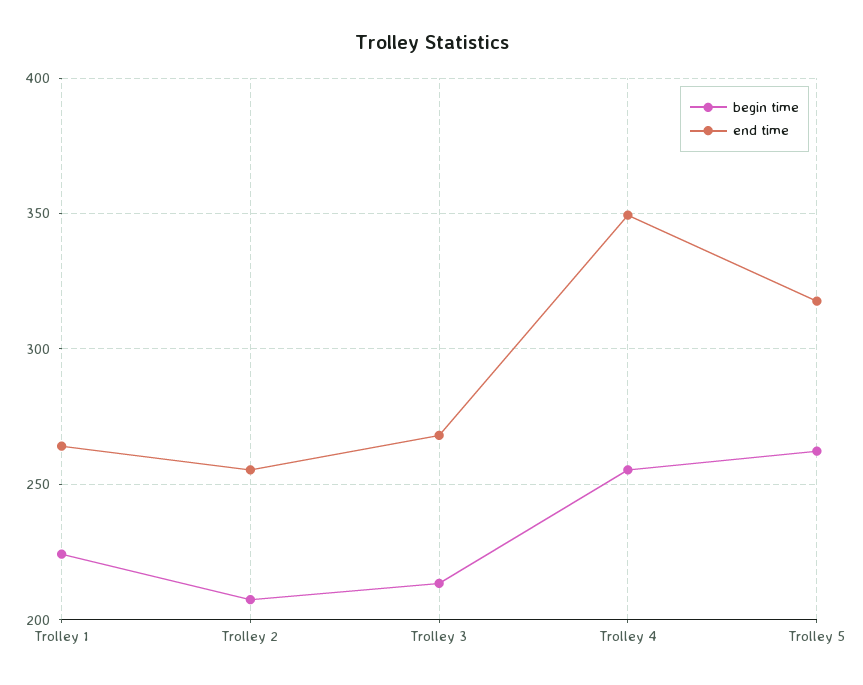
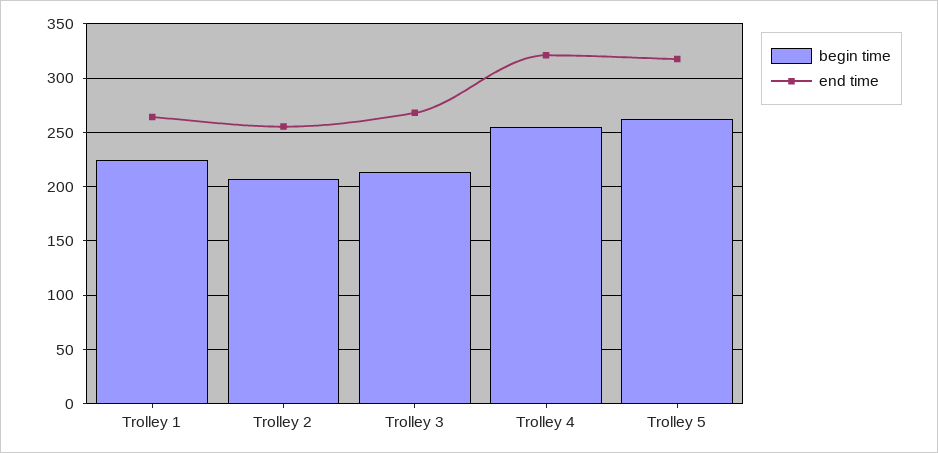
  {
    "begin time": {
      "Trolley 1": 225,
      "Trolley 2": 205,
      "Trolley 3": 215,
      "Trolley 4": 255,
      "Trolley 5": 260
    },
    "end time": {
      "Trolley 1": 265,
      "Trolley 2": 255,
      "Trolley 3": 270,
-     "Trolley 4": 350,
+     "Trolley 4": 320,
      "Trolley 5": 320
    }
  }

